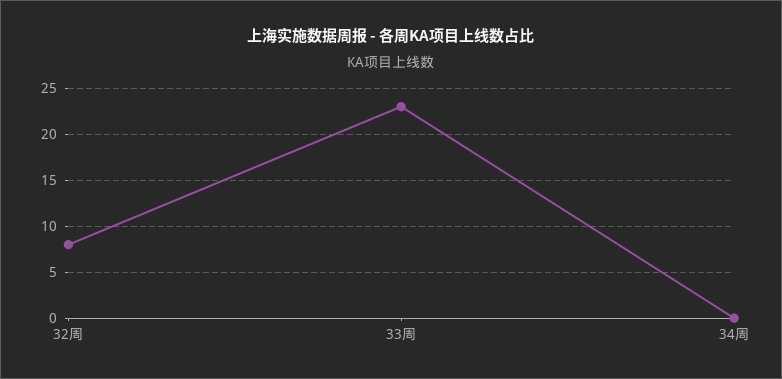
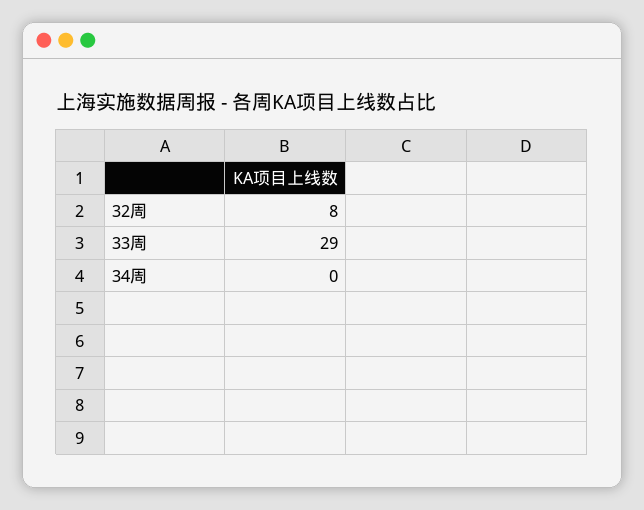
  {
    "32周": 8,
-   "33周": 23,
+   "33周": 29,
    "34周": 0
  }

